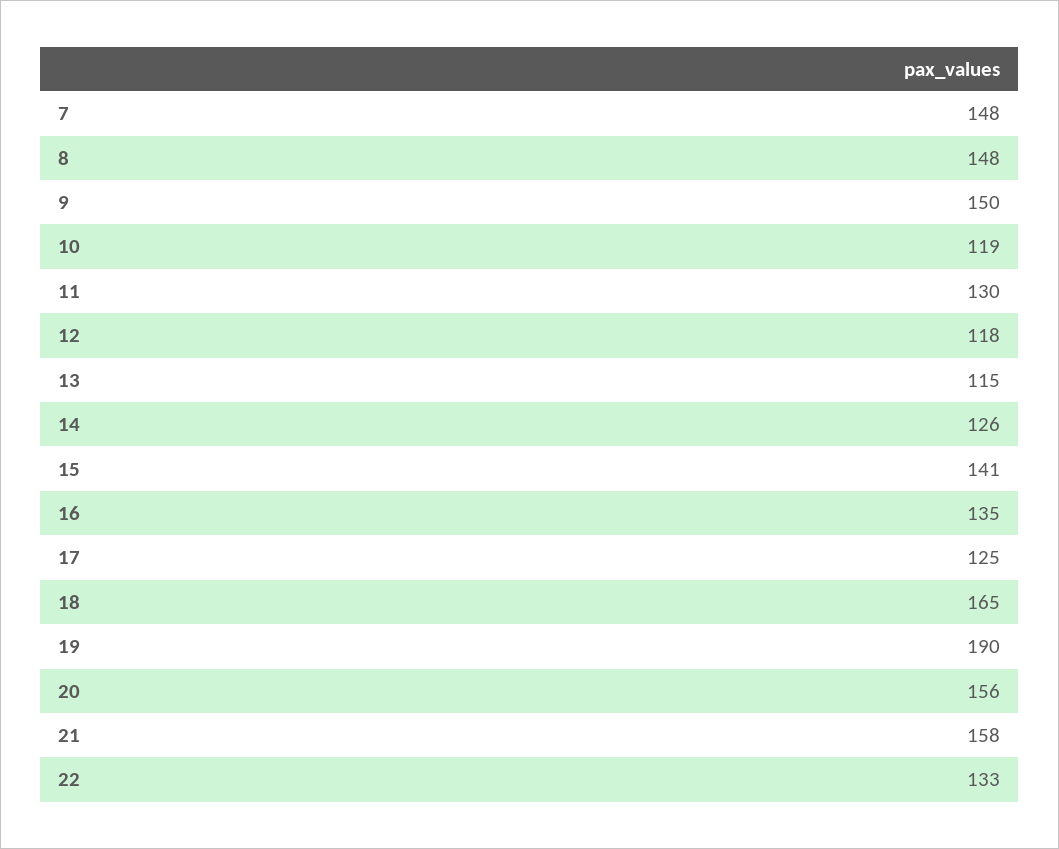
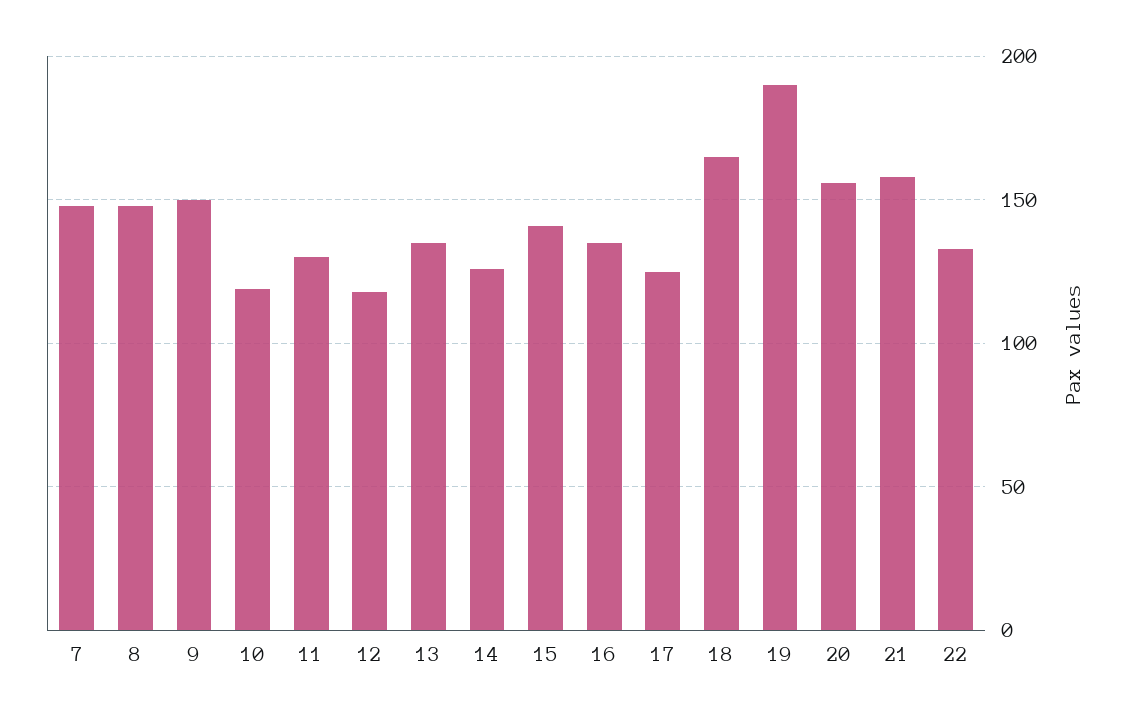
  {
    "7": 148,
    "8": 148,
    "9": 150,
    "10": 119,
    "11": 130,
    "12": 118,
-   "13": 115,
+   "13": 135,
    "14": 126,
    "15": 141,
    "16": 135,
    "17": 125,
    "18": 165,
    "19": 190,
    "20": 156,
    "21": 158,
    "22": 133
  }

